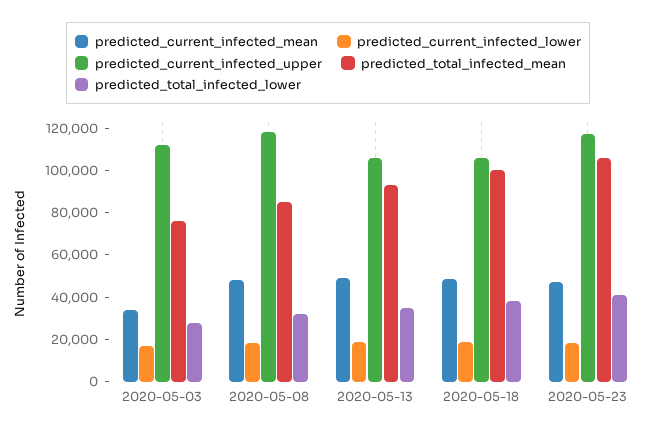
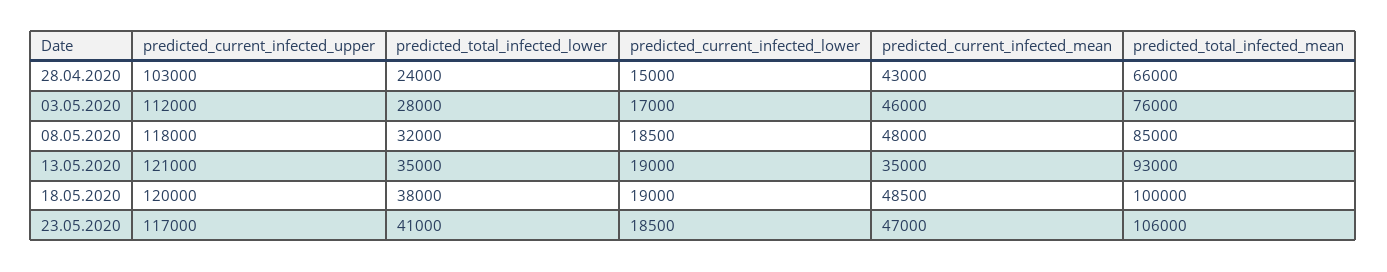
  {
    "predicted_current_infected_mean": {
-     "2020-05-03": 35000,
+     "2020-05-03": 46000,
      "2020-05-08": 48000,
-     "2020-05-13": 50000,
+     "2020-05-13": 35000,
      "2020-05-18": 48500,
-     "2020-05-23": 47000
+     "2020-05-23": 47000,
+     "28.04.2020": 43000
    },
    "predicted_current_infected_lower": {
      "2020-05-03": 17000,
      "2020-05-08": 18500,
      "2020-05-13": 19000,
      "2020-05-18": 19000,
-     "2020-05-23": 18500
+     "2020-05-23": 18500,
+     "28.04.2020": 15000
    },
    "predicted_current_infected_upper": {
      "2020-05-03": 112000,
      "2020-05-08": 118000,
-     "2020-05-13": 105000,
+     "2020-05-13": 121000,
-     "2020-05-18": 105000,
+     "2020-05-18": 120000,
-     "2020-05-23": 117000
+     "2020-05-23": 117000,
+     "28.04.2020": 103000
    },
    "predicted_total_infected_mean": {
      "2020-05-03": 76000,
      "2020-05-08": 85000,
      "2020-05-13": 93000,
      "2020-05-18": 100000,
-     "2020-05-23": 106000
+     "2020-05-23": 106000,
+     "28.04.2020": 66000
    },
    "predicted_total_infected_lower": {
      "2020-05-03": 28000,
      "2020-05-08": 32000,
      "2020-05-13": 35000,
      "2020-05-18": 38000,
-     "2020-05-23": 41000
+     "2020-05-23": 41000,
+     "28.04.2020": 24000
    }
  }

